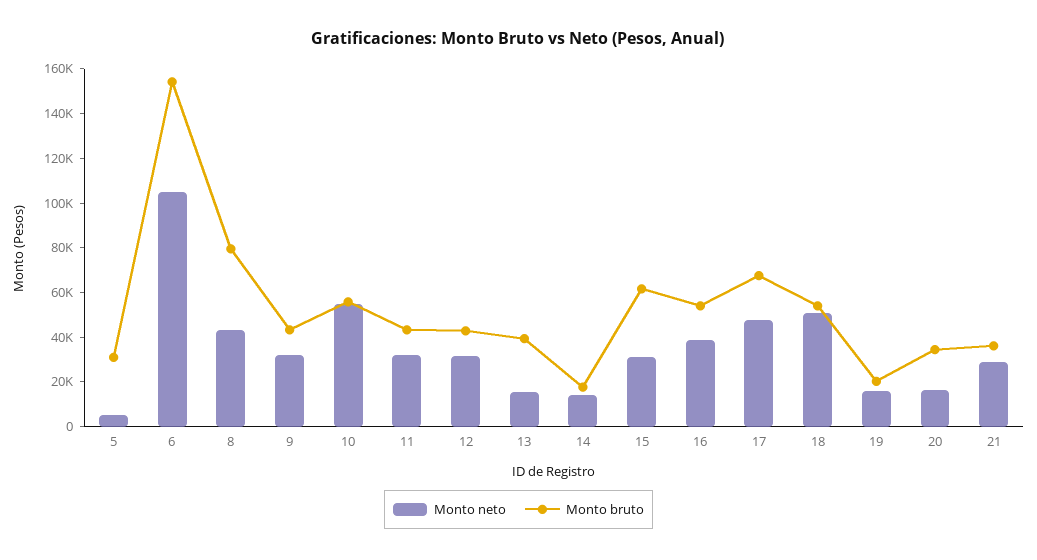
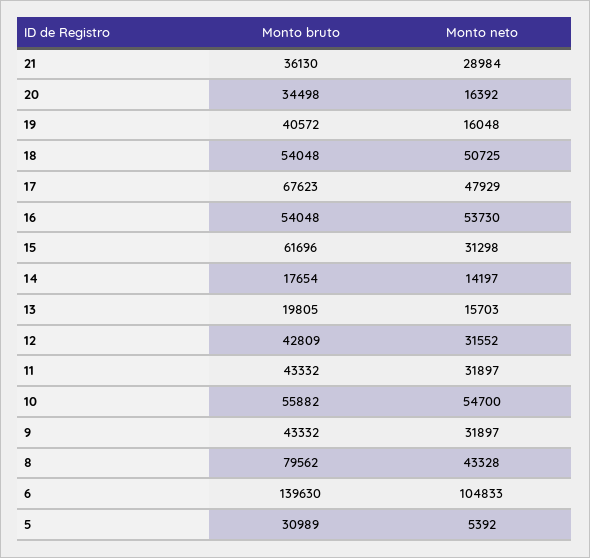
  {
    "Monto neto": {
      "5": 5392,
      "6": 104833,
      "8": 43328,
      "9": 31897,
      "10": 54700,
      "11": 31897,
      "12": 31552,
      "13": 15703,
      "14": 14197,
      "15": 31298,
-     "16": 40000,
+     "16": 53730,
      "17": 47929,
      "18": 50725,
      "19": 16048,
      "20": 16392,
      "21": 28984
    },
    "Monto bruto": {
      "5": 30989,
-     "6": 155000,
+     "6": 139630,
      "8": 79562,
      "9": 43332,
      "10": 55882,
      "11": 43332,
      "12": 42809,
-     "13": 40000,
+     "13": 19805,
      "14": 17654,
      "15": 61696,
      "16": 54048,
      "17": 67623,
      "18": 54048,
-     "19": 20000,
+     "19": 40572,
      "20": 34498,
      "21": 36130
    }
  }

